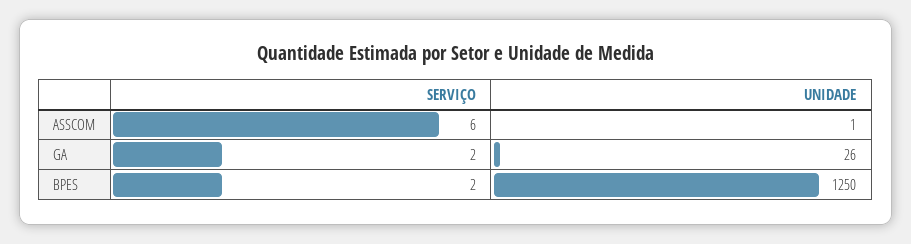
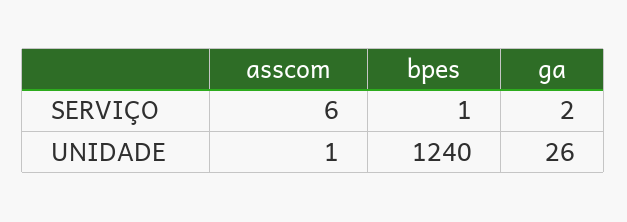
  {
    "SERVIÇO": {
      "ASSCOM": 6,
      "GA": 2,
-     "BPES": 2
+     "BPES": 1
    },
    "UNIDADE": {
      "ASSCOM": 1,
      "GA": 26,
-     "BPES": 1250
+     "BPES": 1240
    }
  }

